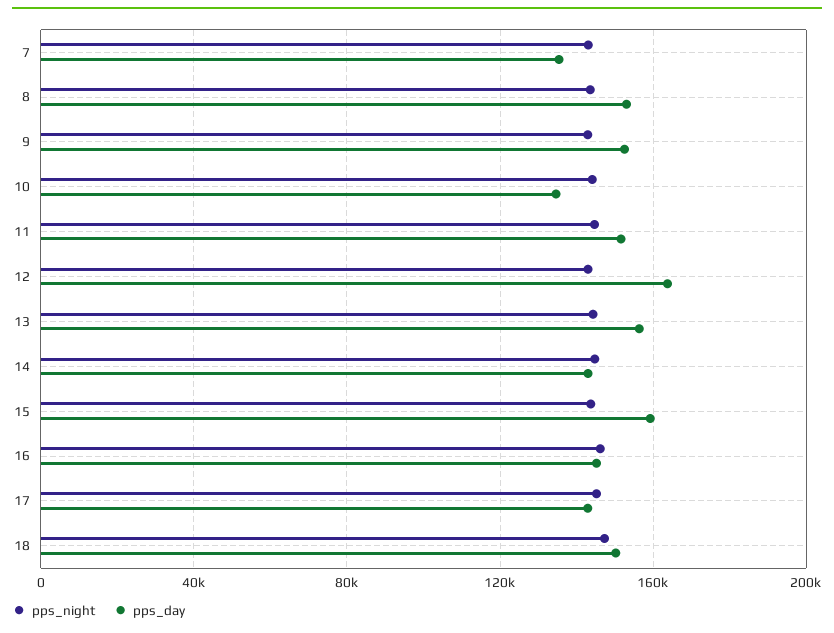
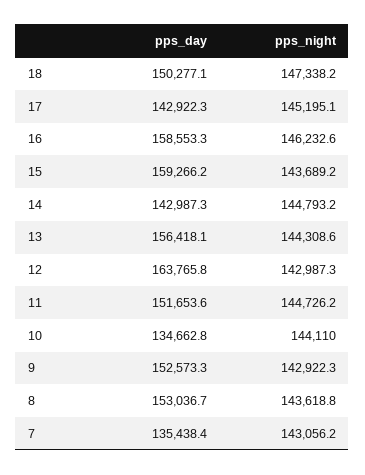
  {
    "pps_night": {
      "7": 143056.2,
      "8": 143618.8,
      "9": 142922.3,
      "10": 144110,
      "11": 144726.2,
      "12": 142987.3,
      "13": 144308.6,
      "14": 144793.2,
      "15": 143689.2,
      "16": 146232.6,
      "17": 145195.1,
      "18": 147338.2
    },
    "pps_day": {
      "7": 135438.4,
      "8": 153036.7,
      "9": 152573.3,
      "10": 134662.8,
      "11": 151653.6,
      "12": 163765.8,
      "13": 156418.1,
      "14": 142987.3,
      "15": 159266.2,
-     "16": 145000,
+     "16": 158553.3,
      "17": 142922.3,
      "18": 150277.1
    }
  }

